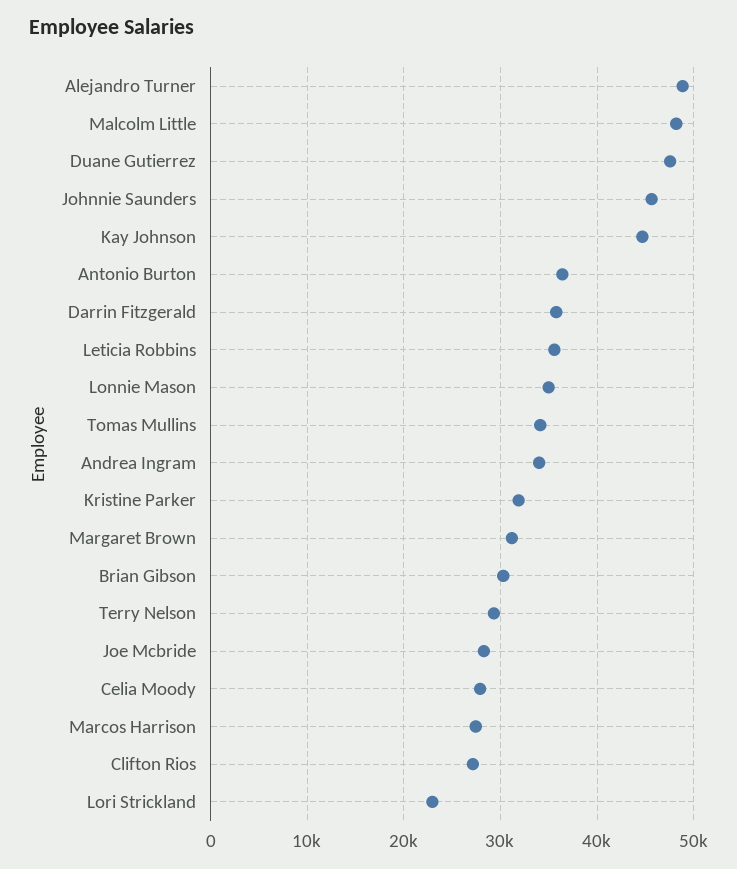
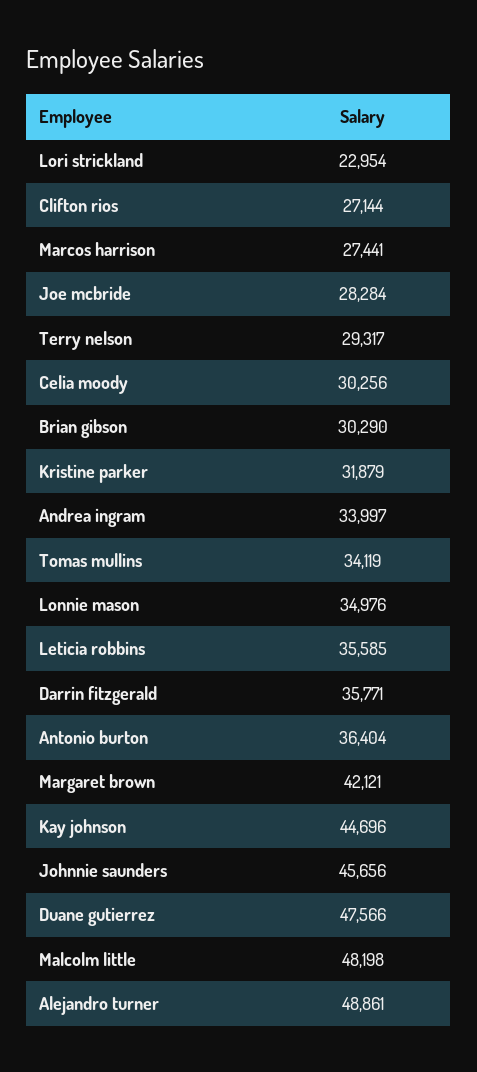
  {
    "Alejandro Turner": 48861,
    "Malcolm Little": 48198,
    "Duane Gutierrez": 47566,
    "Johnnie Saunders": 45656,
    "Kay Johnson": 44696,
    "Antonio Burton": 36404,
    "Darrin Fitzgerald": 35771,
    "Leticia Robbins": 35585,
    "Lonnie Mason": 34976,
    "Tomas Mullins": 34119,
    "Andrea Ingram": 33997,
    "Kristine Parker": 31879,
-   "Margaret Brown": 31000,
+   "Margaret Brown": 42121,
    "Brian Gibson": 30290,
    "Terry Nelson": 29317,
    "Joe Mcbride": 28284,
-   "Celia Moody": 28000,
+   "Celia Moody": 30256,
    "Marcos Harrison": 27441,
    "Clifton Rios": 27144,
    "Lori Strickland": 22954
  }

